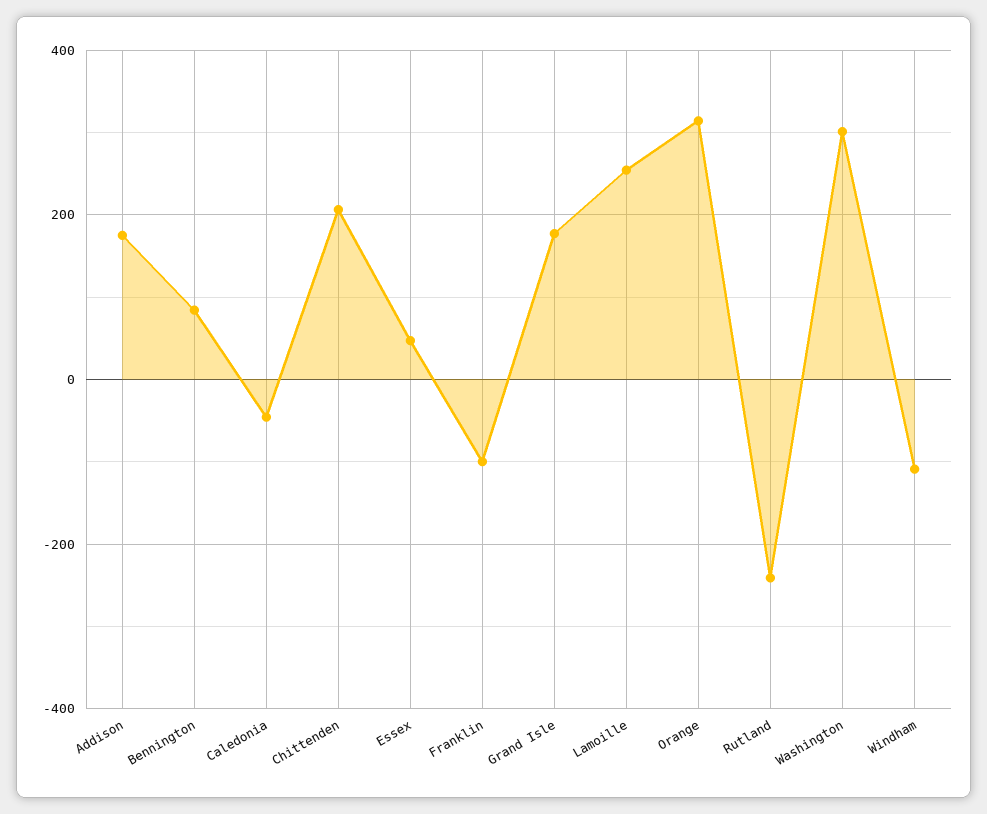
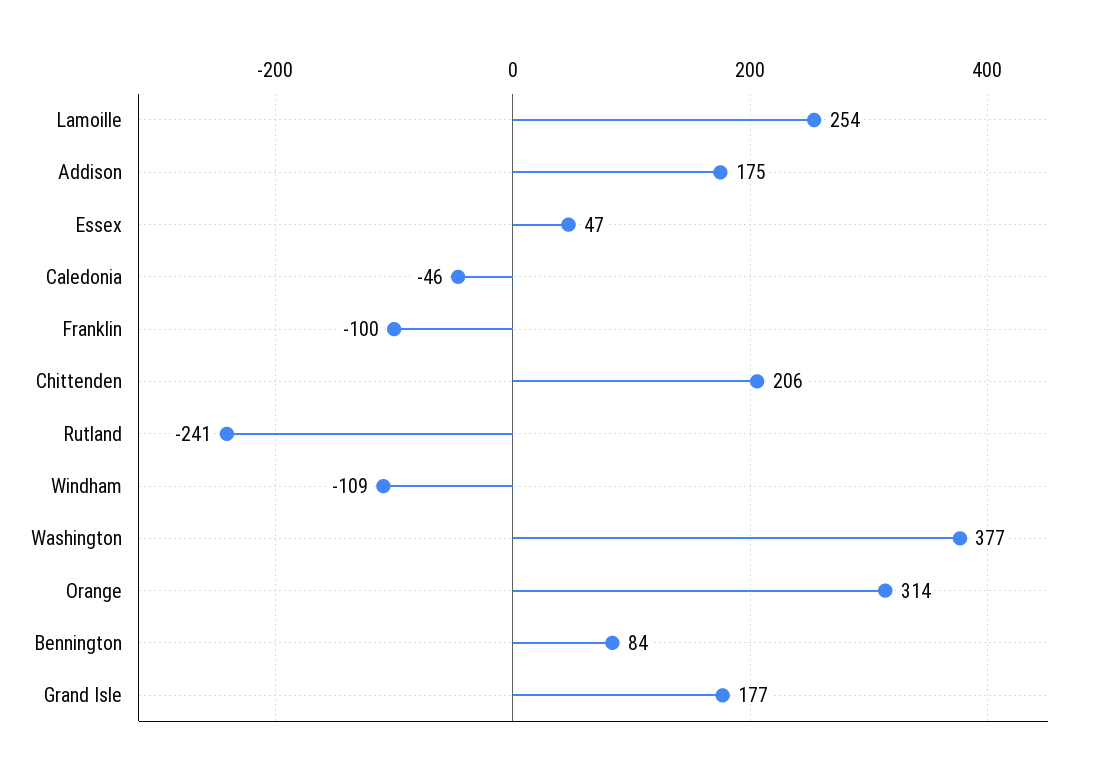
  {
    "Addison": 175,
    "Bennington": 84,
    "Caledonia": -46,
    "Chittenden": 206,
    "Essex": 47,
    "Franklin": -100,
    "Grand Isle": 177,
    "Lamoille": 254,
    "Orange": 314,
    "Rutland": -241,
-   "Washington": 300,
+   "Washington": 377,
    "Windham": -109
  }

